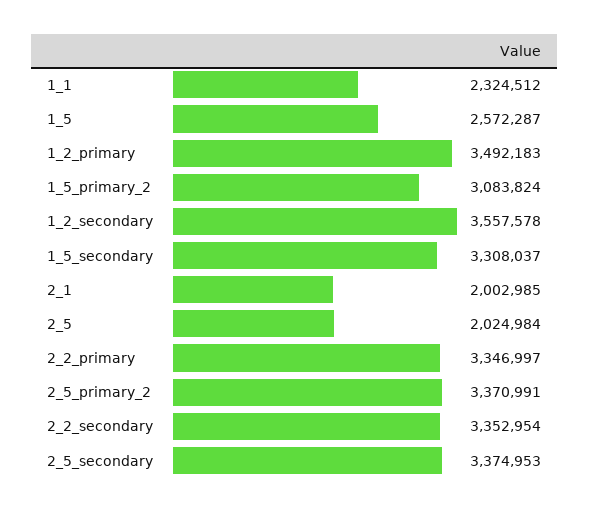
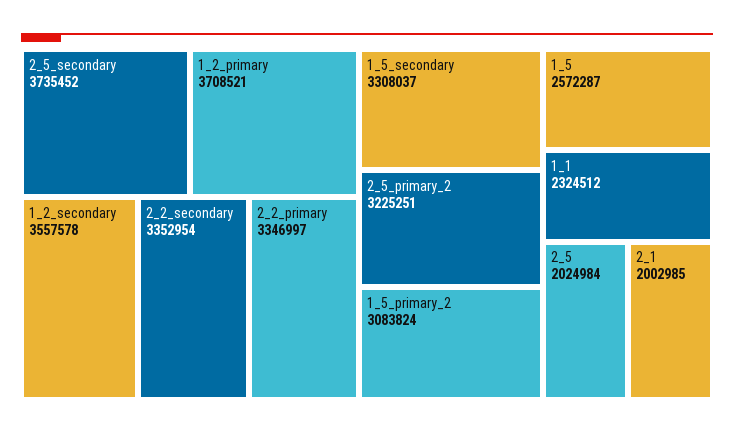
  {
    "1_1": 2324512,
    "1_5": 2572287,
-   "1_2_primary": 3492183,
+   "1_2_primary": 3708521,
    "1_5_primary_2": 3083824,
    "1_2_secondary": 3557578,
    "1_5_secondary": 3308037,
    "2_1": 2002985,
    "2_5": 2024984,
    "2_2_primary": 3346997,
-   "2_5_primary_2": 3370991,
+   "2_5_primary_2": 3225251,
    "2_2_secondary": 3352954,
-   "2_5_secondary": 3374953
+   "2_5_secondary": 3735452
  }

